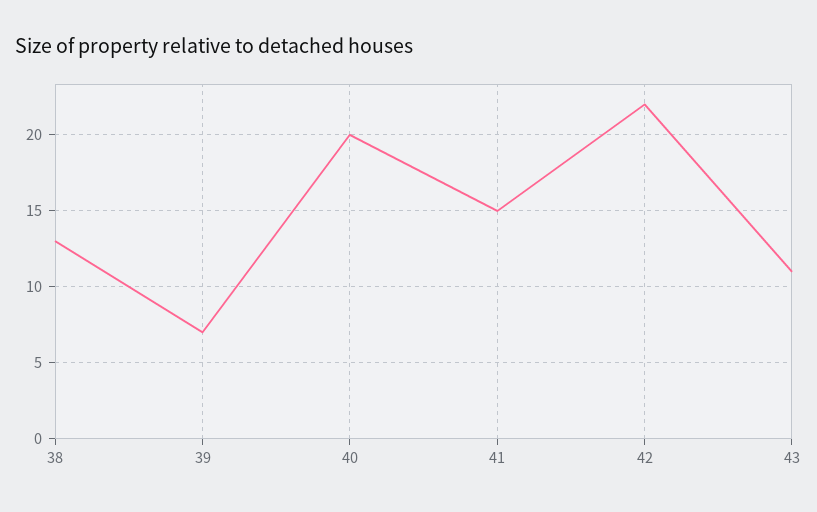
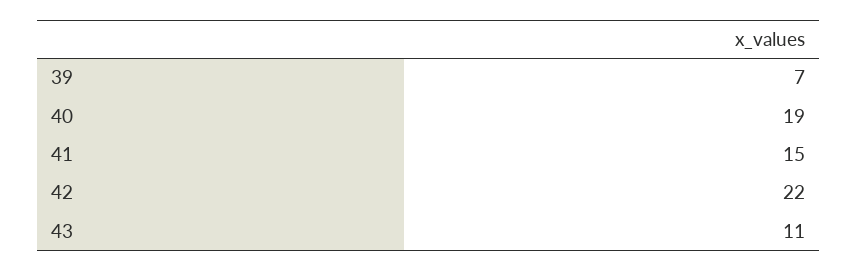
  {
-   "38": 13,
    "39": 7,
-   "40": 20,
+   "40": 19,
    "41": 15,
    "42": 22,
    "43": 11
  }

